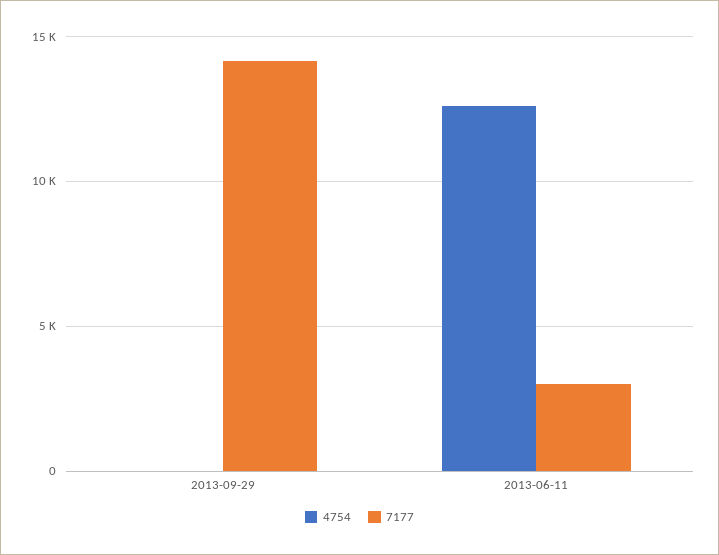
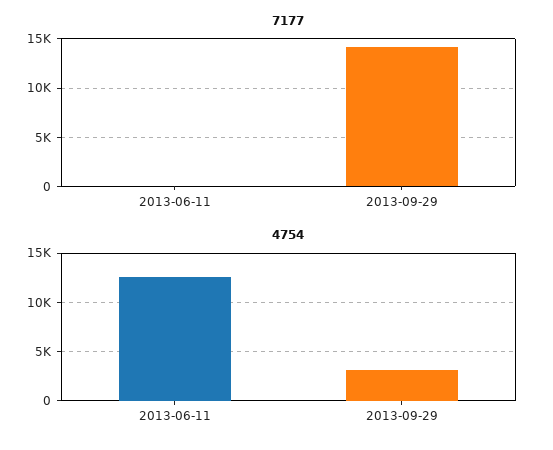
  {
    "4754": {
-     "2013-09-29": 0,
+     "2013-09-29": 3000,
      "2013-06-11": 12500
    },
    "7177": {
      "2013-09-29": 14000,
-     "2013-06-11": 3000
+     "2013-06-11": 0
    }
  }

